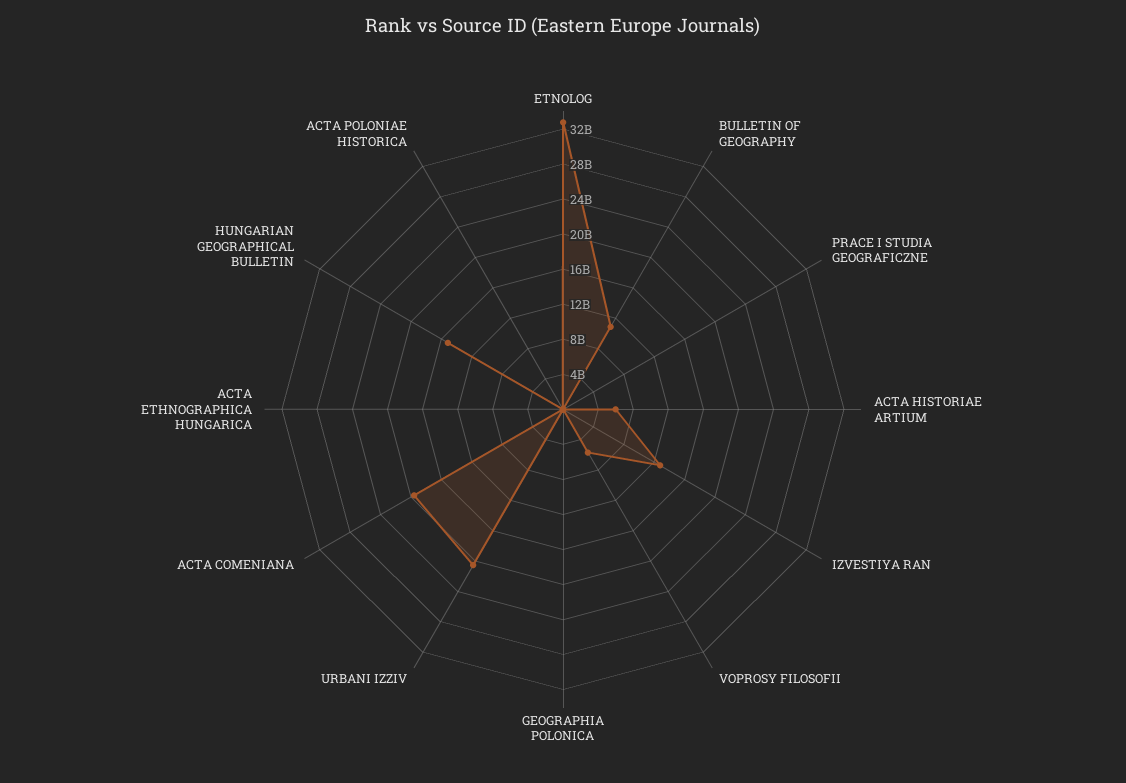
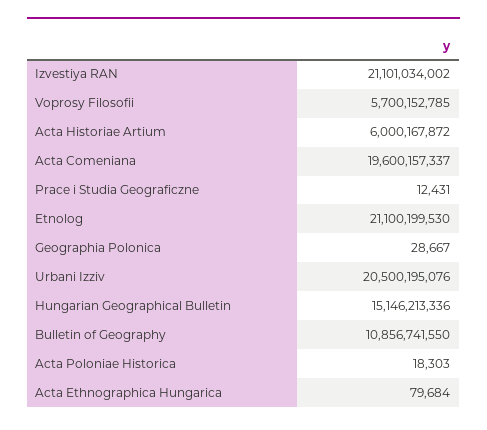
  {
-   "ETNOLOG": 33000000000,
+   "ETNOLOG": 21100199530,
    "BULLETIN OF GEOGRAPHY": 10856741550,
    "PRACE I STUDIA GEOGRAFICZNE": 12431,
    "ACTA HISTORIAE ARTIUM": 6000167872,
-   "IZVESTIYA RAN": 13000000000,
+   "IZVESTIYA RAN": 21101034002,
    "VOPROSY FILOSOFII": 5700152785,
    "GEOGRAPHIA POLONICA": 28667,
    "URBANI IZZIV": 20500195076,
    "ACTA COMENIANA": 19600157337,
    "ACTA ETHNOGRAPHICA HUNGARICA": 79684,
    "HUNGARIAN GEOGRAPHICAL BULLETIN": 15146213336,
    "ACTA POLONIAE HISTORICA": 18303
  }

